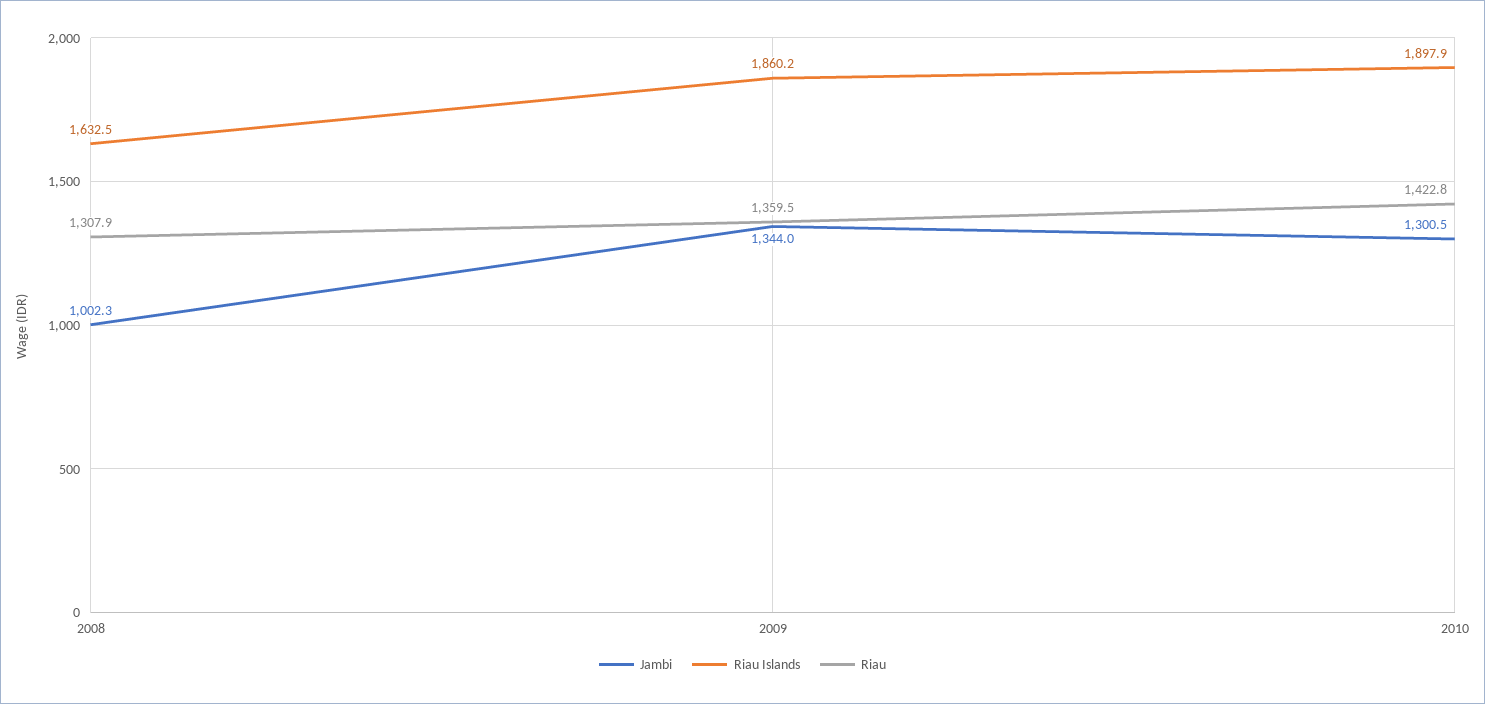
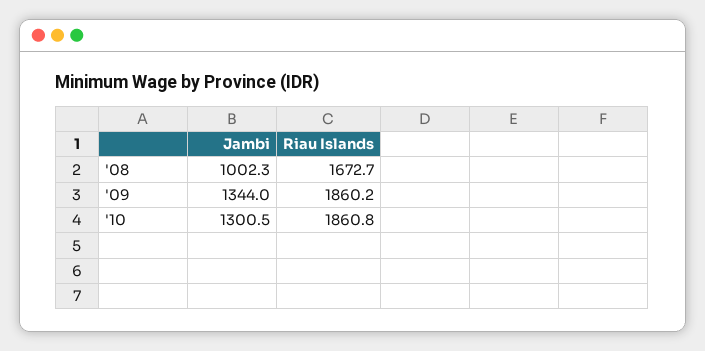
  {
    "Jambi": {
      "2008": 1002.3,
      "2009": 1344,
      "2010": 1300.5
    },
    "Riau Islands": {
-     "2008": 1632.5,
+     "2008": 1672.7,
      "2009": 1860.2,
-     "2010": 1897.9
+     "2010": 1860.8
-   },
+   }
-   "Riau": {
-     "2008": 1307.9,
-     "2009": 1359.5,
-     "2010": 1422.8
-   }
  }

